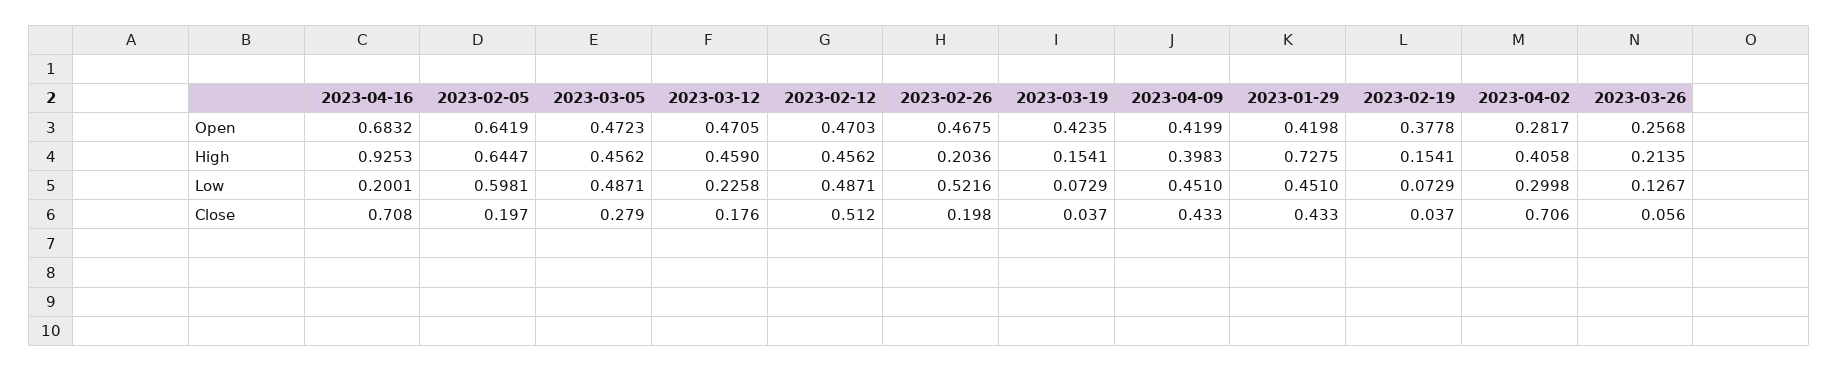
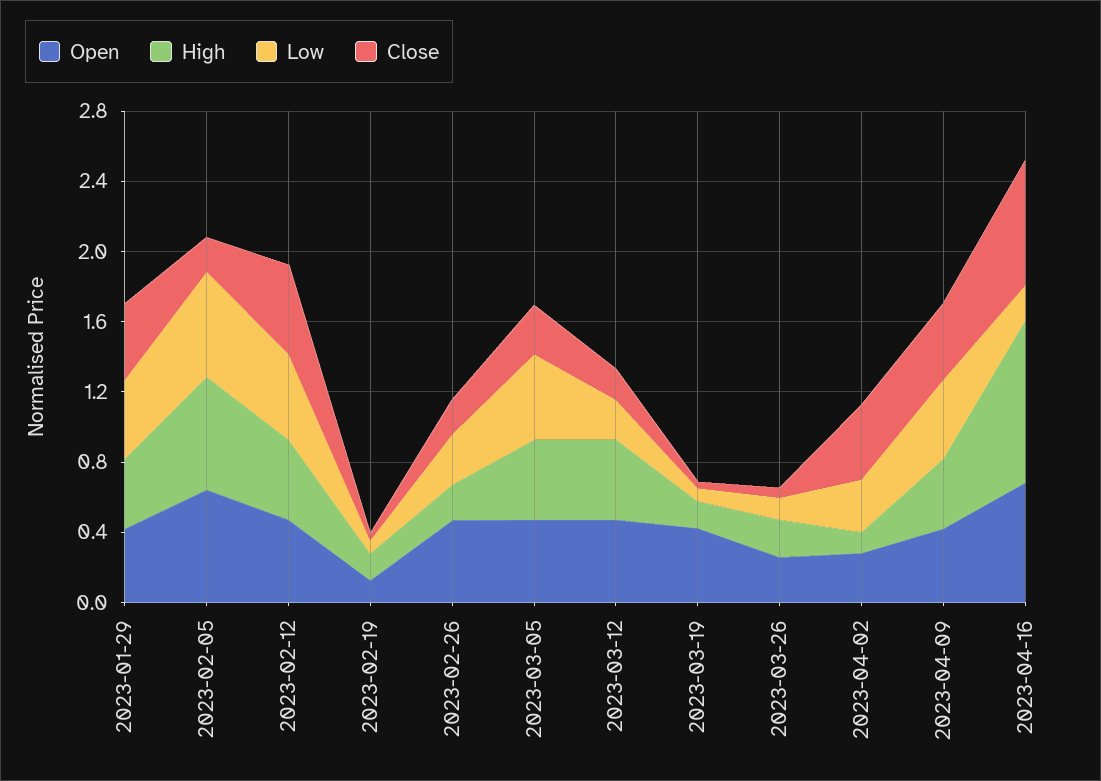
  {
    "Open": {
      "2023-04-16": 0.6832,
      "2023-02-05": 0.6419,
      "2023-03-05": 0.4723,
      "2023-03-12": 0.4705,
      "2023-02-12": 0.4703,
      "2023-02-26": 0.4675,
      "2023-03-19": 0.4235,
      "2023-04-09": 0.4199,
      "2023-01-29": 0.4198,
-     "2023-02-19": 0.3778,
+     "2023-02-19": 0.1,
      "2023-04-02": 0.2817,
      "2023-03-26": 0.2568
    },
    "High": {
      "2023-04-16": 0.9253,
      "2023-02-05": 0.6447,
      "2023-03-05": 0.4562,
      "2023-03-12": 0.459,
      "2023-02-12": 0.4562,
      "2023-02-26": 0.2036,
      "2023-03-19": 0.1541,
      "2023-04-09": 0.3983,
-     "2023-01-29": 0.7275,
+     "2023-01-29": 0.4,
      "2023-02-19": 0.1541,
-     "2023-04-02": 0.4058,
+     "2023-04-02": 0.1,
      "2023-03-26": 0.2135
    },
    "Low": {
      "2023-04-16": 0.2001,
      "2023-02-05": 0.5981,
      "2023-03-05": 0.4871,
      "2023-03-12": 0.2258,
      "2023-02-12": 0.4871,
-     "2023-02-26": 0.5216,
+     "2023-02-26": 0.3,
      "2023-03-19": 0.0729,
      "2023-04-09": 0.451,
      "2023-01-29": 0.451,
      "2023-02-19": 0.0729,
      "2023-04-02": 0.2998,
      "2023-03-26": 0.1267
    },
    "Close": {
      "2023-04-16": 0.708,
      "2023-02-05": 0.197,
      "2023-03-05": 0.279,
      "2023-03-12": 0.176,
      "2023-02-12": 0.512,
      "2023-02-26": 0.198,
      "2023-03-19": 0.037,
      "2023-04-09": 0.433,
      "2023-01-29": 0.433,
      "2023-02-19": 0.037,
-     "2023-04-02": 0.706,
+     "2023-04-02": 0.4,
      "2023-03-26": 0.056
    }
  }

